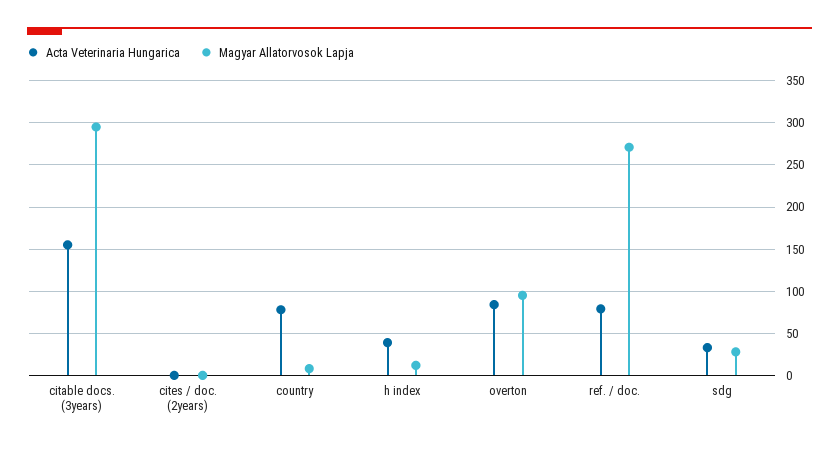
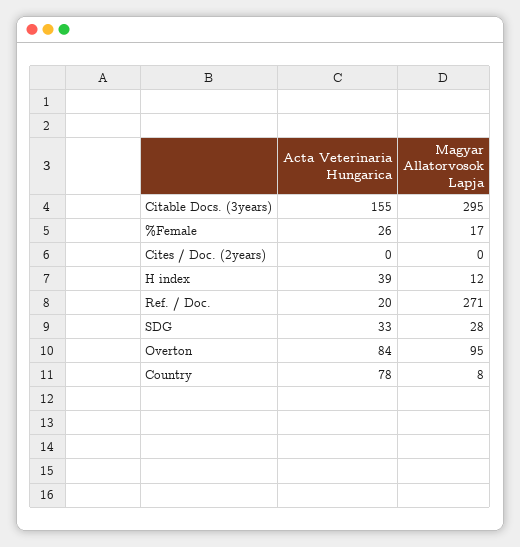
  {
    "Acta Veterinaria Hungarica": {
      "citable docs. (3years)": 155,
      "cites / doc. (2years)": 0,
      "country": 78,
      "h index": 39,
      "overton": 84,
-     "ref. / doc.": 80,
+     "ref. / doc.": 20,
-     "sdg": 33
+     "sdg": 33,
+     "%Female": 26
    },
    "Magyar Allatorvosok Lapja": {
      "citable docs. (3years)": 295,
      "cites / doc. (2years)": 0,
      "country": 8,
      "h index": 12,
      "overton": 95,
      "ref. / doc.": 271,
-     "sdg": 28
+     "sdg": 28,
+     "%Female": 17
    }
  }

